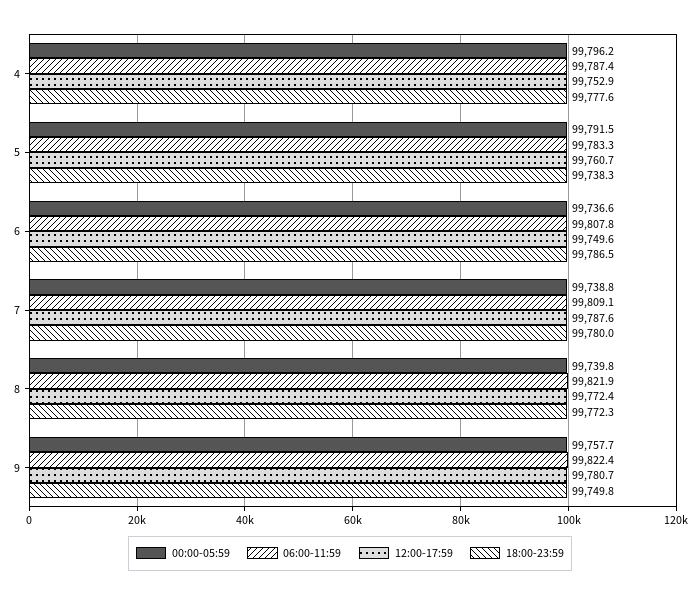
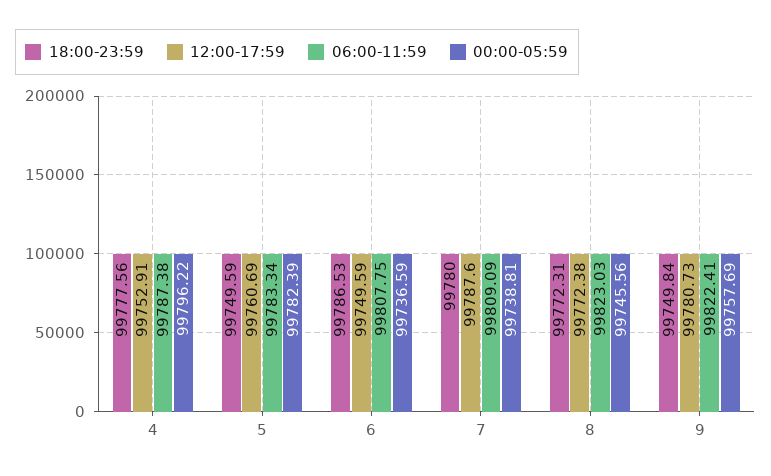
  {
    "00:00-05:59": {
      "4": 99796.22,
-     "5": 99791.5,
+     "5": 99782.39,
      "6": 99736.59,
      "7": 99738.81,
-     "8": 99739.8,
+     "8": 99745.56,
      "9": 99757.69
    },
    "06:00-11:59": {
      "4": 99787.38,
      "5": 99783.34,
      "6": 99807.75,
      "7": 99809.09,
-     "8": 99821.9,
+     "8": 99823.03,
      "9": 99822.41
    },
    "12:00-17:59": {
      "4": 99752.91,
      "5": 99760.69,
      "6": 99749.59,
      "7": 99787.6,
      "8": 99772.38,
      "9": 99780.73
    },
    "18:00-23:59": {
      "4": 99777.56,
-     "5": 99738.3,
+     "5": 99749.59,
      "6": 99786.53,
      "7": 99780,
      "8": 99772.31,
      "9": 99749.84
    }
  }

